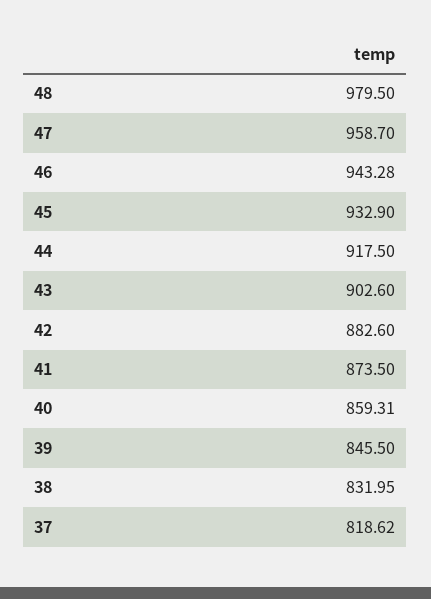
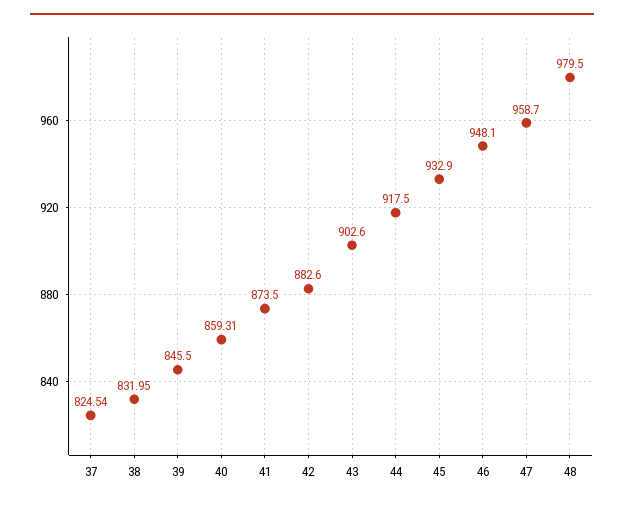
  {
    "48": 979.5,
    "47": 958.7,
-   "46": 943.28,
+   "46": 948.1,
    "45": 932.9,
    "44": 917.5,
    "43": 902.6,
    "42": 882.6,
    "41": 873.5,
    "40": 859.31,
    "39": 845.5,
    "38": 831.95,
-   "37": 818.62
+   "37": 824.54
  }

